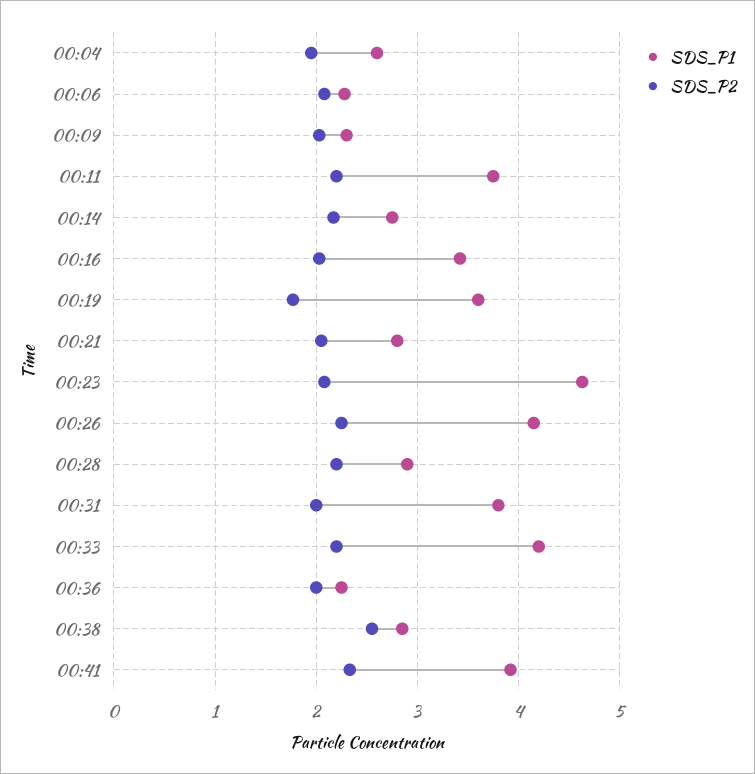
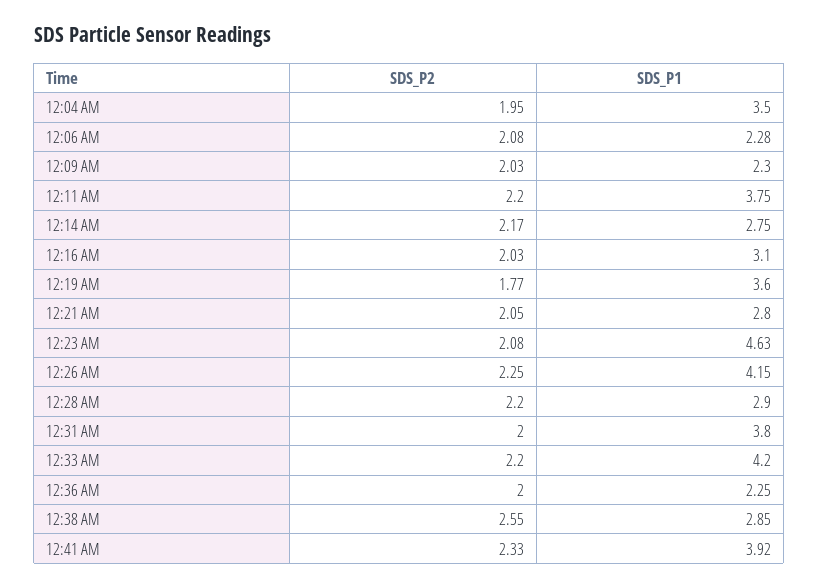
  {
    "SDS_P1": {
-     "00:04": 2.6,
+     "00:04": 3.5,
      "00:06": 2.28,
      "00:09": 2.3,
      "00:11": 3.75,
      "00:14": 2.75,
-     "00:16": 3.4,
+     "00:16": 3.1,
      "00:19": 3.6,
      "00:21": 2.8,
      "00:23": 4.63,
      "00:26": 4.15,
      "00:28": 2.9,
      "00:31": 3.8,
      "00:33": 4.2,
      "00:36": 2.25,
      "00:38": 2.85,
      "00:41": 3.92
    },
    "SDS_P2": {
      "00:04": 1.95,
      "00:06": 2.08,
      "00:09": 2.03,
      "00:11": 2.2,
      "00:14": 2.17,
      "00:16": 2.03,
      "00:19": 1.77,
      "00:21": 2.05,
      "00:23": 2.08,
      "00:26": 2.25,
      "00:28": 2.2,
      "00:31": 2,
      "00:33": 2.2,
      "00:36": 2,
      "00:38": 2.55,
      "00:41": 2.33
    }
  }

